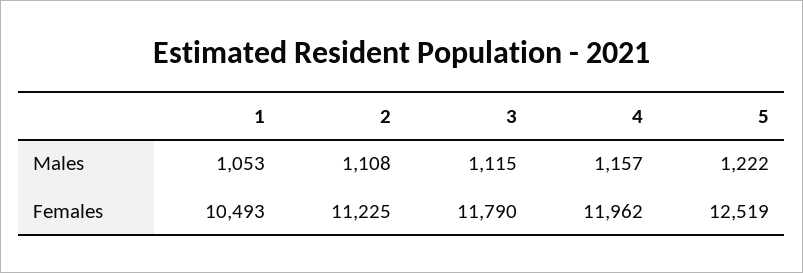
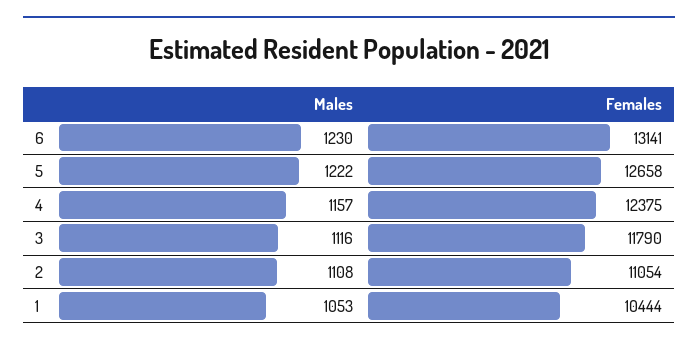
  {
    "1": {
      "Males": 1053,
-     "Females": 10493
+     "Females": 10444
    },
    "2": {
      "Males": 1108,
-     "Females": 11225
+     "Females": 11054
    },
    "3": {
-     "Males": 1115,
+     "Males": 1116,
      "Females": 11790
    },
    "4": {
      "Males": 1157,
-     "Females": 11962
+     "Females": 12375
    },
    "5": {
      "Males": 1222,
-     "Females": 12519
+     "Females": 12658
-   }
+   },
+   "6": {
+     "Males": 1230,
+     "Females": 13141
+   }
  }

